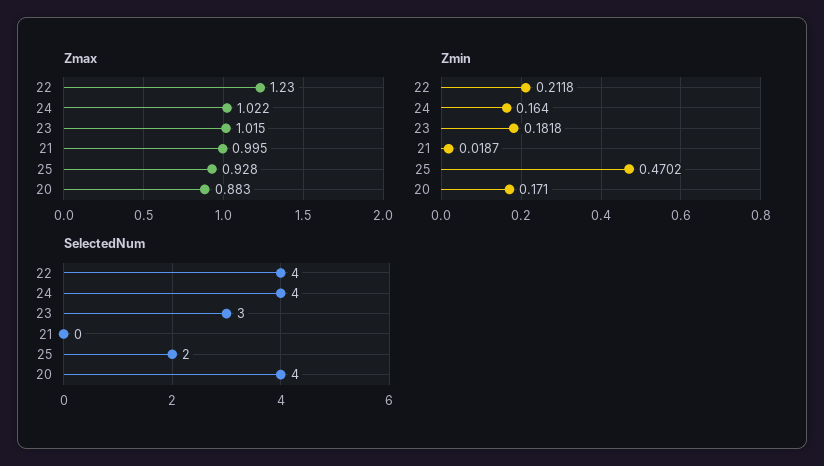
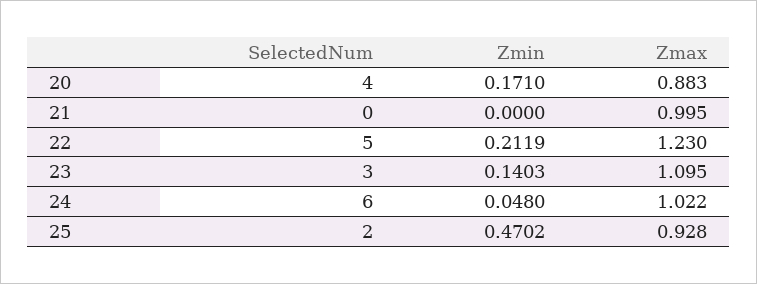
  {
    "Zmax": {
      "22": 1.23,
      "24": 1.022,
-     "23": 1.015,
+     "23": 1.095,
      "21": 0.995,
      "25": 0.928,
      "20": 0.883
    },
    "Zmin": {
-     "22": 0.2118,
+     "22": 0.2119,
-     "24": 0.164,
+     "24": 0.048,
-     "23": 0.1818,
+     "23": 0.1403,
-     "21": 0.0187,
+     "21": 0,
      "25": 0.4702,
      "20": 0.171
    },
    "SelectedNum": {
-     "22": 4,
+     "22": 5,
-     "24": 4,
+     "24": 6,
      "23": 3,
      "21": 0,
      "25": 2,
      "20": 4
    }
  }

